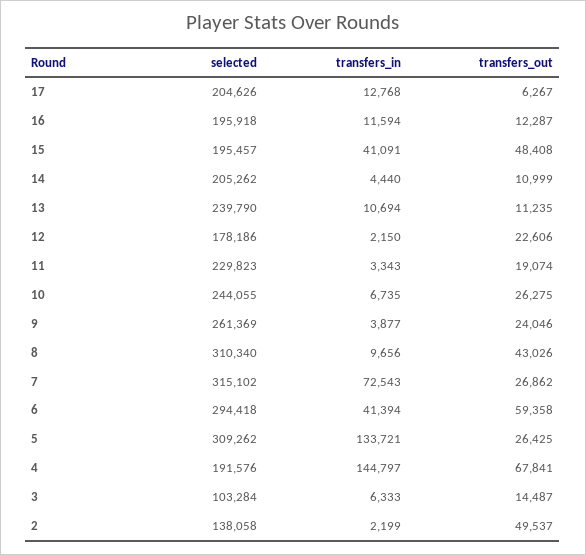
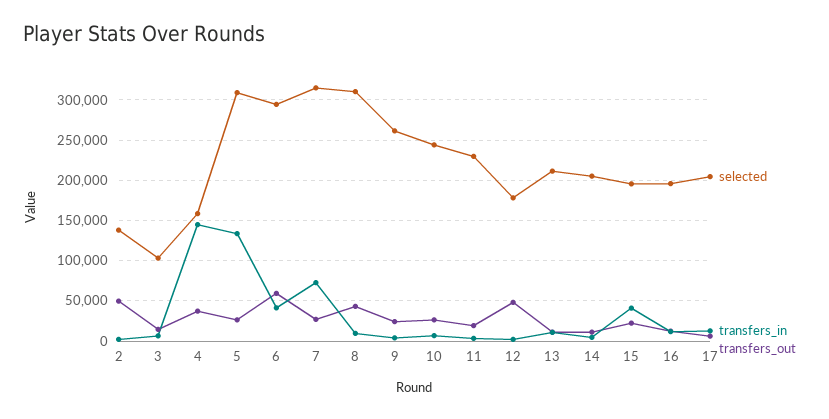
  {
    "selected": {
      "17": 204626,
      "16": 195918,
      "15": 195457,
      "14": 205262,
-     "13": 239790,
+     "13": 210000,
      "12": 178186,
      "11": 229823,
      "10": 244055,
      "9": 261369,
      "8": 310340,
      "7": 315102,
      "6": 294418,
      "5": 309262,
-     "4": 191576,
+     "4": 160000,
      "3": 103284,
      "2": 138058
    },
    "transfers_in": {
      "17": 12768,
      "16": 11594,
      "15": 41091,
      "14": 4440,
      "13": 10694,
      "12": 2150,
      "11": 3343,
      "10": 6735,
      "9": 3877,
      "8": 9656,
      "7": 72543,
      "6": 41394,
      "5": 133721,
      "4": 144797,
      "3": 6333,
      "2": 2199
    },
    "transfers_out": {
      "17": 6267,
      "16": 12287,
-     "15": 48408,
+     "15": 20000,
      "14": 10999,
      "13": 11235,
-     "12": 22606,
+     "12": 50000,
      "11": 19074,
      "10": 26275,
      "9": 24046,
      "8": 43026,
      "7": 26862,
      "6": 59358,
      "5": 26425,
-     "4": 67841,
+     "4": 40000,
      "3": 14487,
      "2": 49537
    }
  }

